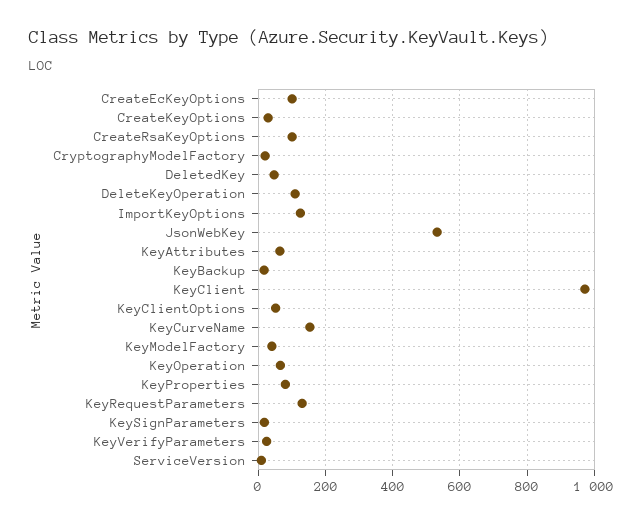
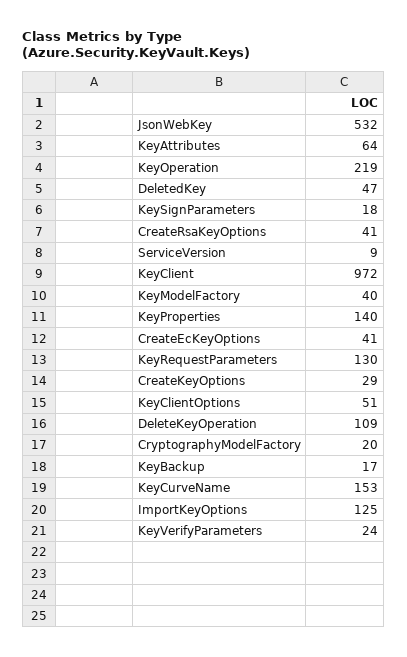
  {
-   "CreateEcKeyOptions": 100,
+   "CreateEcKeyOptions": 41,
    "CreateKeyOptions": 29,
-   "CreateRsaKeyOptions": 100,
+   "CreateRsaKeyOptions": 41,
    "CryptographyModelFactory": 20,
    "DeletedKey": 47,
    "DeleteKeyOperation": 109,
    "ImportKeyOptions": 125,
    "JsonWebKey": 532,
    "KeyAttributes": 64,
    "KeyBackup": 17,
    "KeyClient": 972,
    "KeyClientOptions": 51,
    "KeyCurveName": 153,
    "KeyModelFactory": 40,
-   "KeyOperation": 60,
+   "KeyOperation": 219,
-   "KeyProperties": 80,
+   "KeyProperties": 140,
    "KeyRequestParameters": 130,
    "KeySignParameters": 18,
    "KeyVerifyParameters": 24,
    "ServiceVersion": 9
  }

